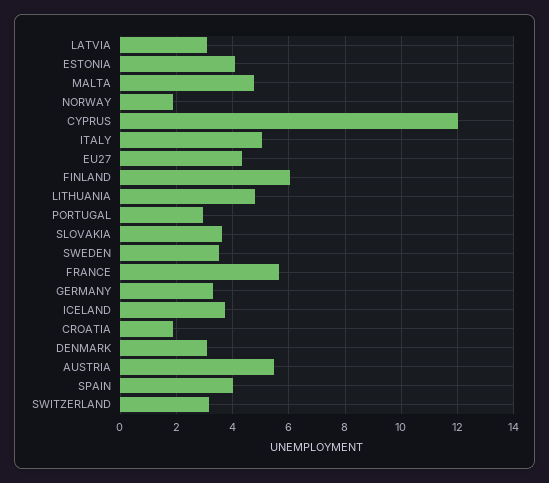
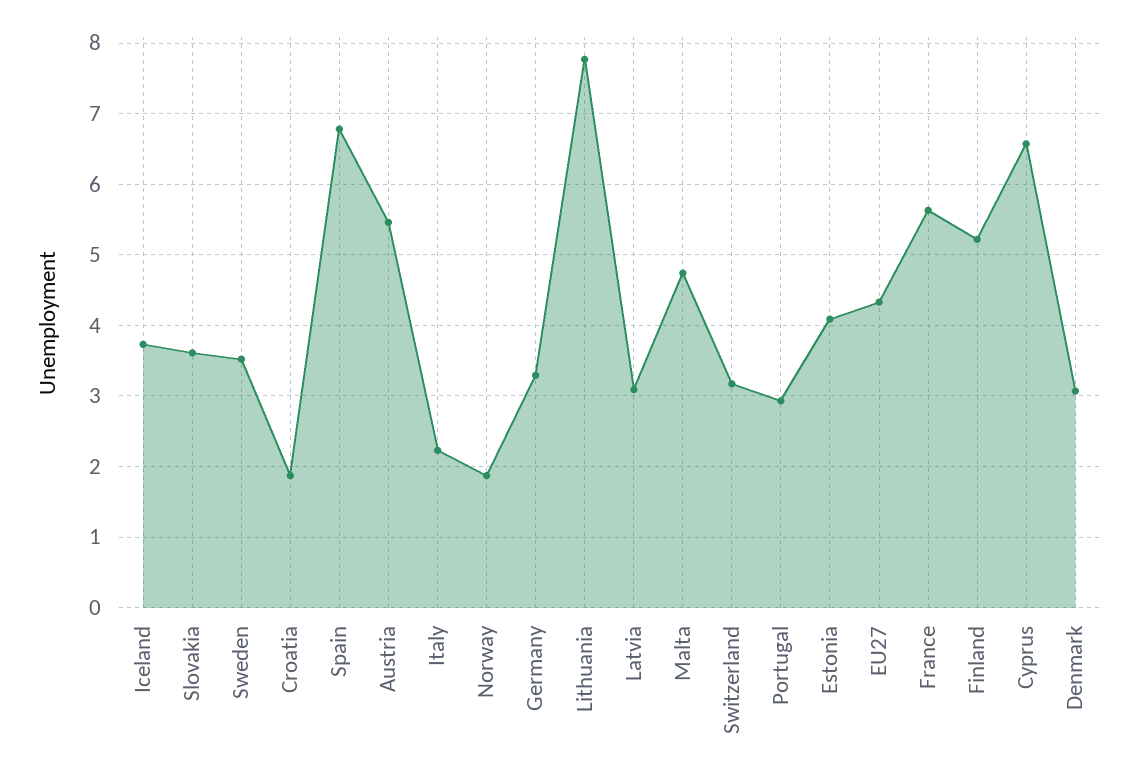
  {
    "LATVIA": 3.1,
    "ESTONIA": 4.1,
    "MALTA": 4.7,
    "NORWAY": 1.9,
-   "CYPRUS": 12,
+   "CYPRUS": 6.6,
-   "ITALY": 5,
+   "ITALY": 2.2,
    "EU27": 4.3,
-   "FINLAND": 6,
+   "FINLAND": 5.2,
-   "LITHUANIA": 4.75,
+   "LITHUANIA": 7.8,
    "PORTUGAL": 2.9,
    "SLOVAKIA": 3.6,
    "SWEDEN": 3.5,
    "FRANCE": 5.6,
    "GERMANY": 3.3,
    "ICELAND": 3.7,
    "CROATIA": 1.9,
    "DENMARK": 3.1,
    "AUSTRIA": 5.5,
-   "SPAIN": 4,
+   "SPAIN": 6.8,
    "SWITZERLAND": 3.2
  }

